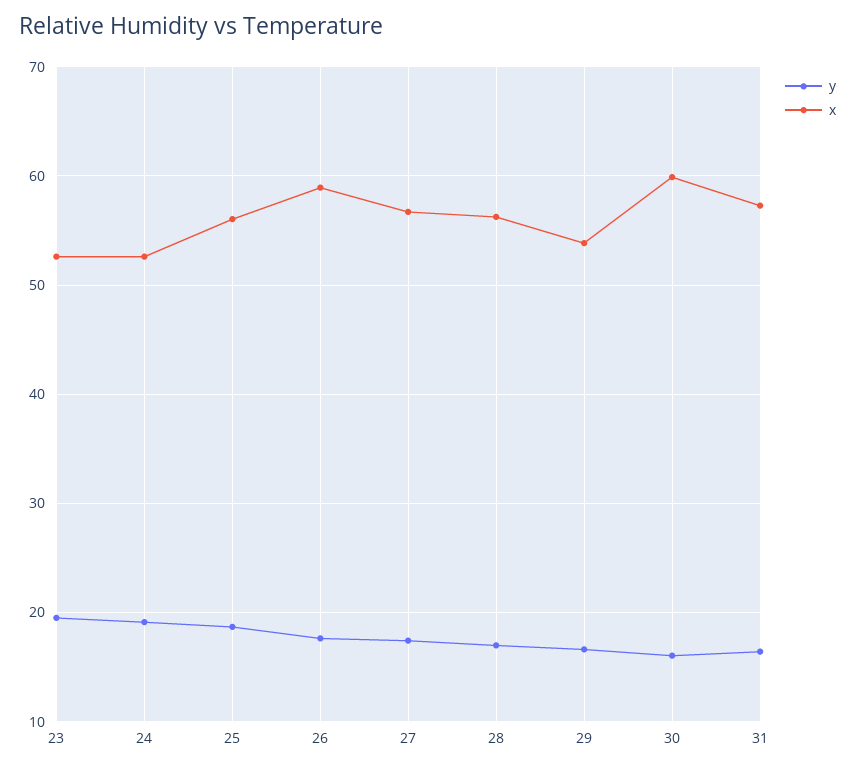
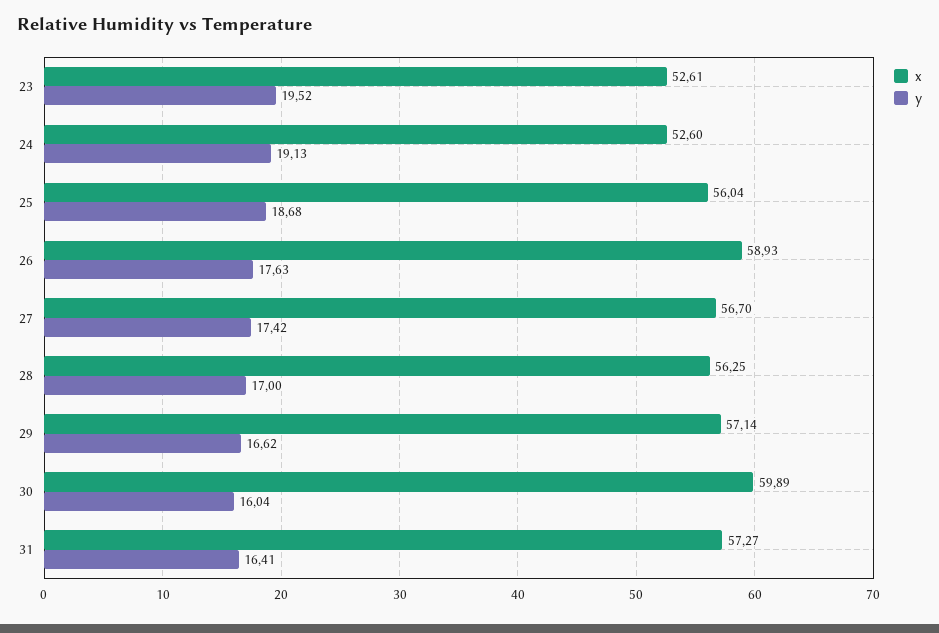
  {
    "y": {
      "23": 19.52,
      "24": 19.13,
      "25": 18.68,
      "26": 17.63,
      "27": 17.42,
      "28": 17,
      "29": 16.62,
      "30": 16.04,
      "31": 16.41
    },
    "x": {
      "23": 52.61,
      "24": 52.6,
      "25": 56.04,
      "26": 58.93,
      "27": 56.7,
      "28": 56.25,
-     "29": 54,
+     "29": 57.14,
      "30": 59.89,
      "31": 57.27
    }
  }

